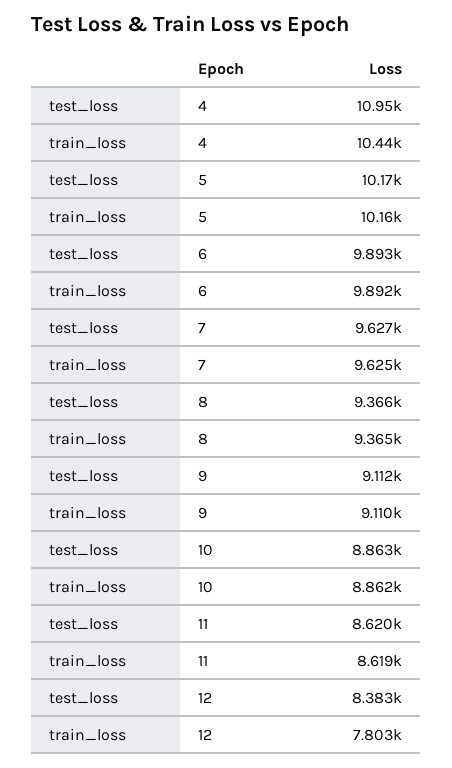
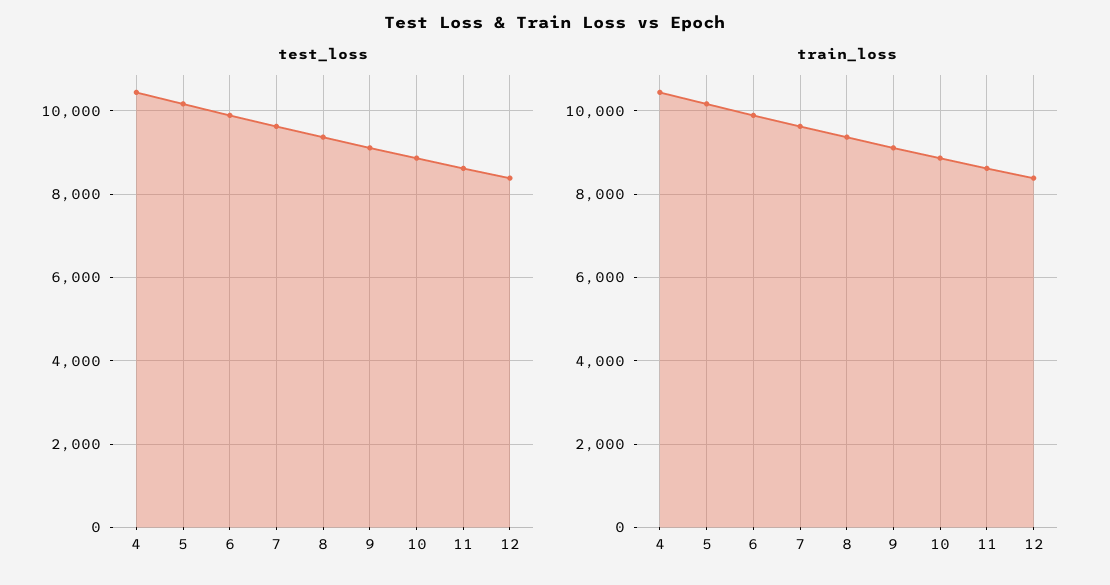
  {
    "test_loss": {
-     "4": 10950,
+     "4": 10400,
      "5": 10170,
      "6": 9893,
      "7": 9627,
      "8": 9366,
      "9": 9112,
      "10": 8863,
      "11": 8620,
      "12": 8383
    },
    "train_loss": {
      "4": 10440,
      "5": 10160,
      "6": 9892,
      "7": 9625,
      "8": 9365,
      "9": 9110,
      "10": 8862,
      "11": 8619,
-     "12": 7803
+     "12": 8400
    }
  }

